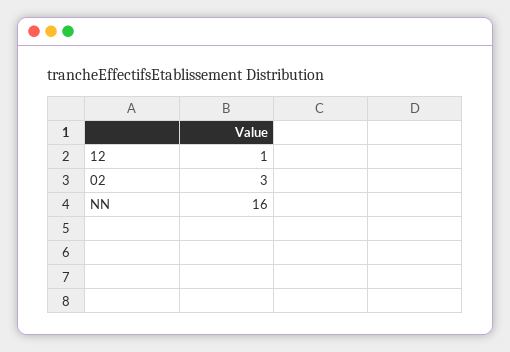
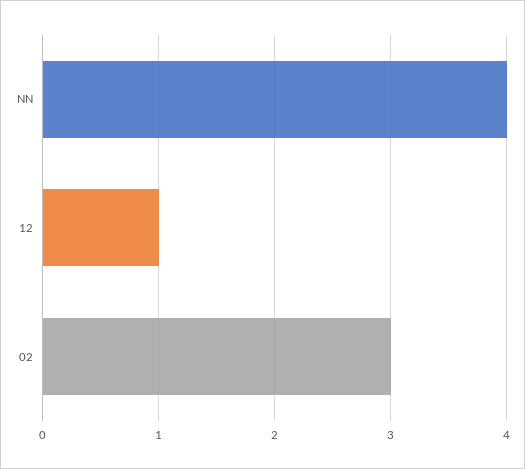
  {
    "12": 1,
    "02": 3,
-   "NN": 16
+   "NN": 4
  }

